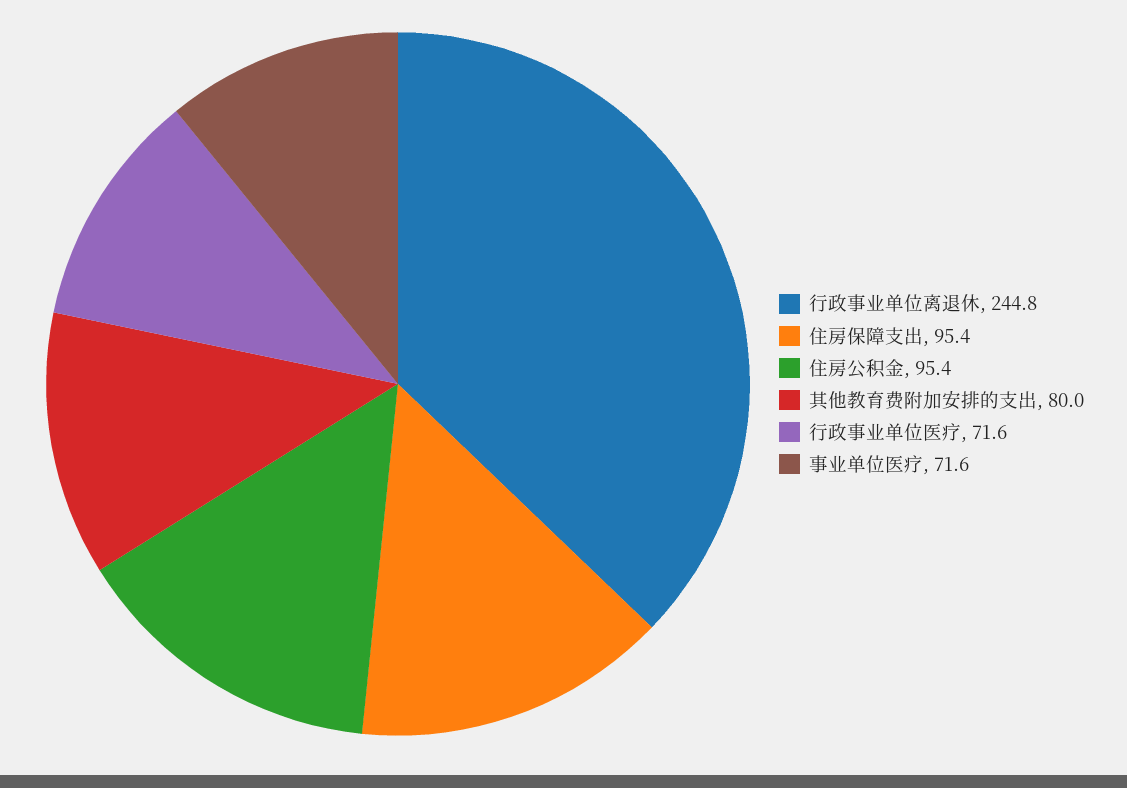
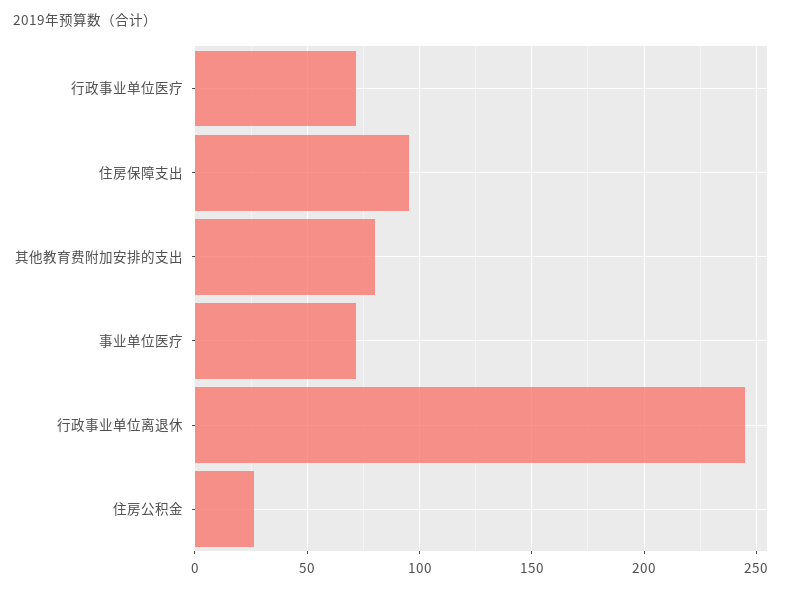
  {
    "行政事业单位离退休": 244.8,
    "住房保障支出": 95.4,
-   "住房公积金": 95.4,
+   "住房公积金": 25,
    "其他教育费附加安排的支出": 80,
    "行政事业单位医疗": 71.6,
    "事业单位医疗": 71.6
  }

